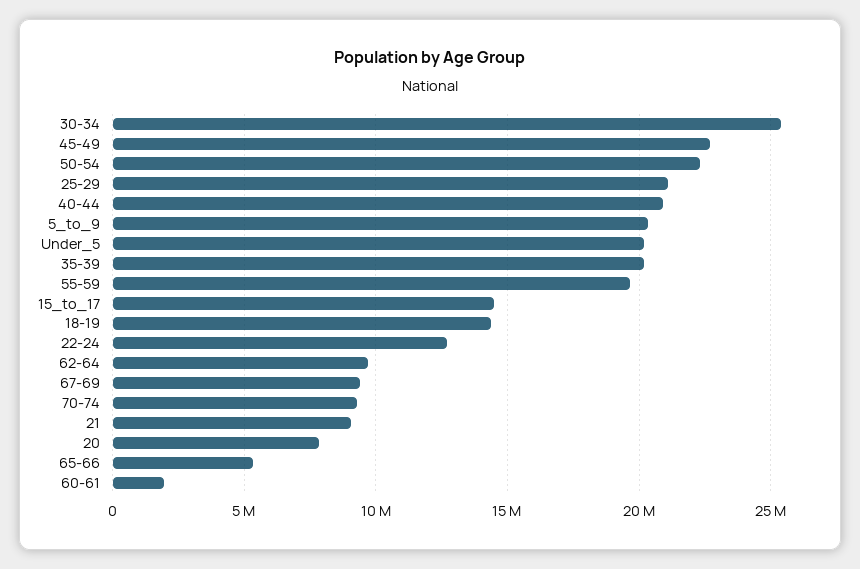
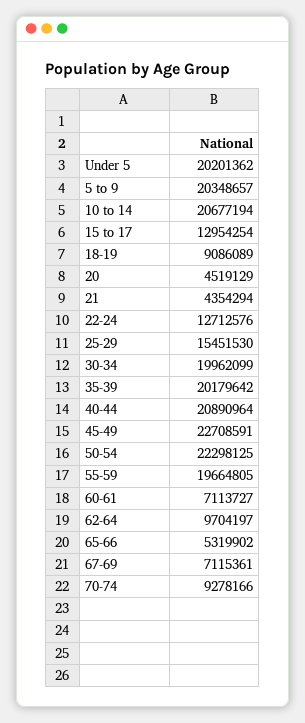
  {
-   "30-34": 25500000,
+   "30-34": 19962099,
    "45-49": 22708591,
    "50-54": 22298125,
-   "25-29": 21000000,
+   "25-29": 15451530,
    "40-44": 20890964,
    "5_to_9": 20348657,
    "Under_5": 20201362,
    "35-39": 20179642,
    "55-59": 19664805,
-   "15_to_17": 14500000,
+   "15_to_17": 12954254,
-   "18-19": 14500000,
+   "18-19": 9086089,
    "22-24": 12712576,
    "62-64": 9704197,
-   "67-69": 9500000,
+   "67-69": 7115361,
    "70-74": 9278166,
-   "21": 9000000,
+   "21": 4354294,
-   "20": 8000000,
+   "20": 4519129,
    "65-66": 5319902,
-   "60-61": 2000000
+   "60-61": 7113727,
+   "10 to 14": 20677194
  }

